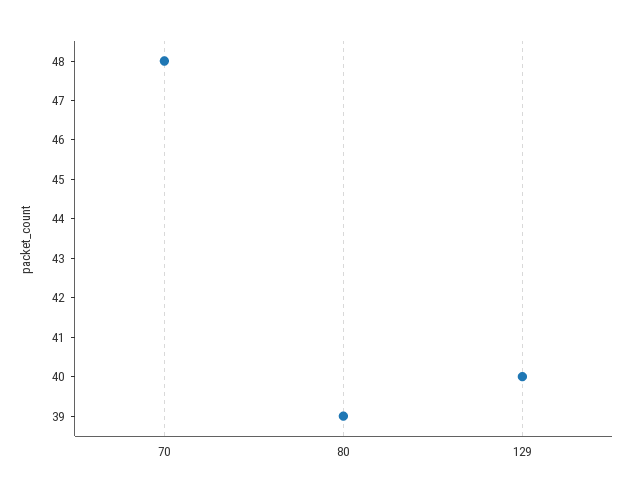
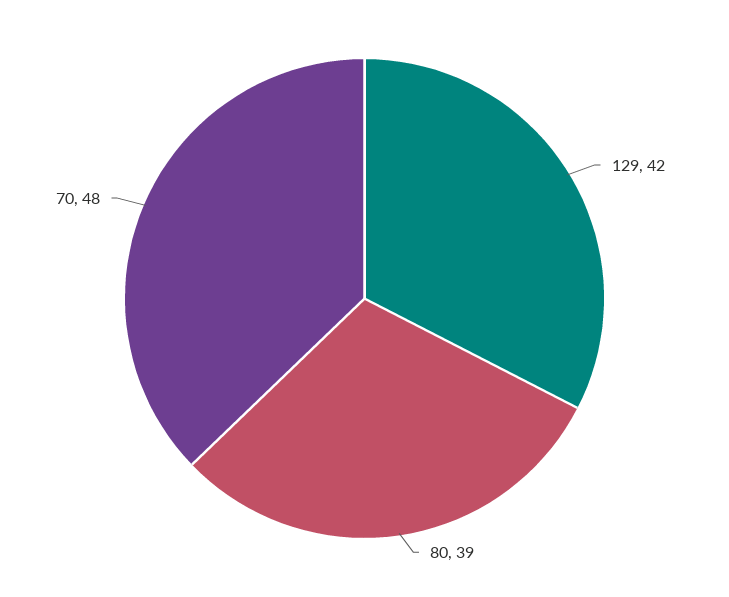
  {
    "70": 48,
    "80": 39,
-   "129": 40
+   "129": 42
  }

